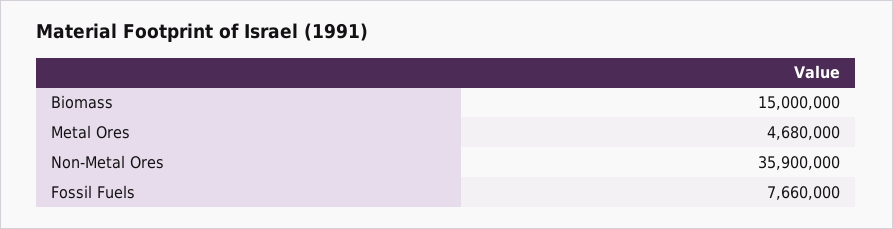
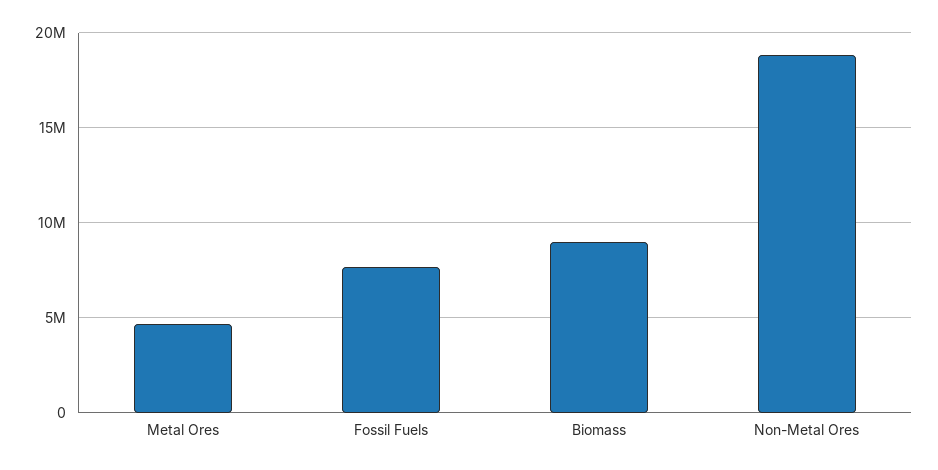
  {
-   "Biomass": 15000000,
+   "Biomass": 9000000,
    "Metal Ores": 4680000,
-   "Non-Metal Ores": 35900000,
+   "Non-Metal Ores": 19000000,
    "Fossil Fuels": 7660000
  }

